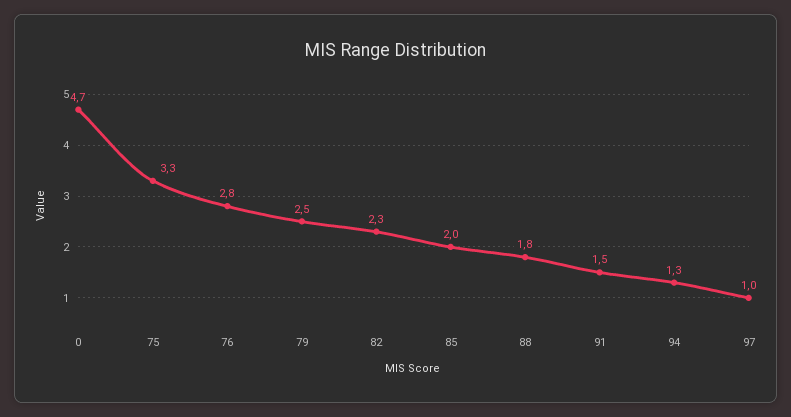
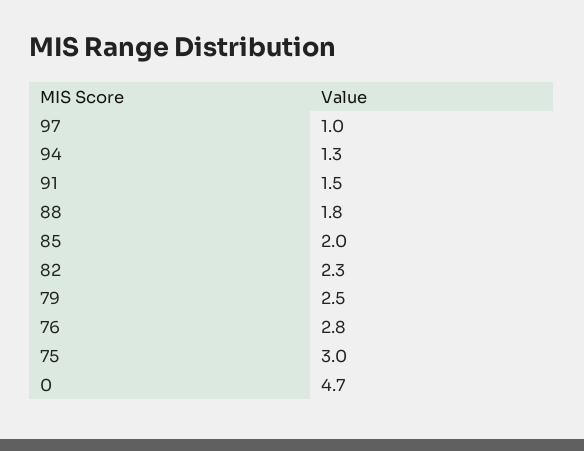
  {
    "0": 4.7,
-   "75": 3.3,
+   "75": 3,
    "76": 2.8,
    "79": 2.5,
    "82": 2.3,
    "85": 2,
    "88": 1.8,
    "91": 1.5,
    "94": 1.3,
    "97": 1
  }

